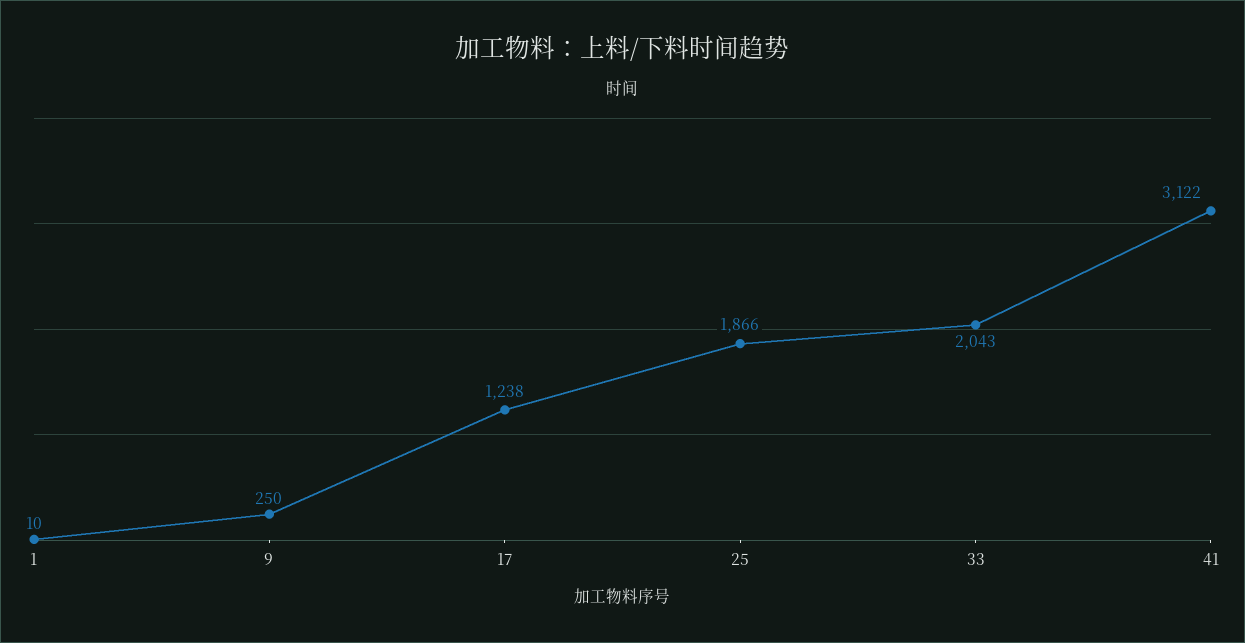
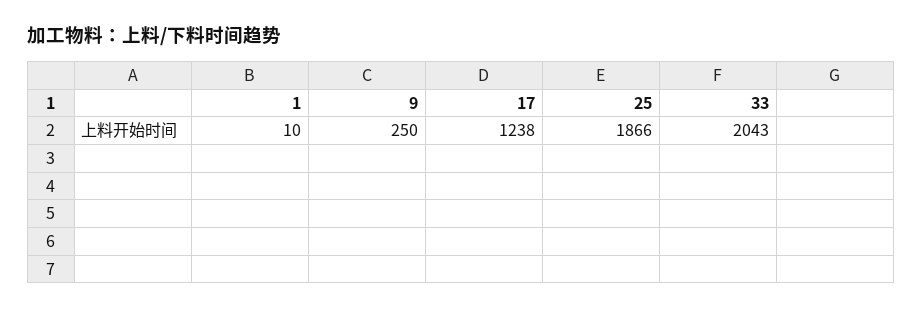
  {
    "1": 10,
    "9": 250,
    "17": 1238,
    "25": 1866,
-   "33": 2043,
+   "33": 2043
-   "41": 3122
  }

